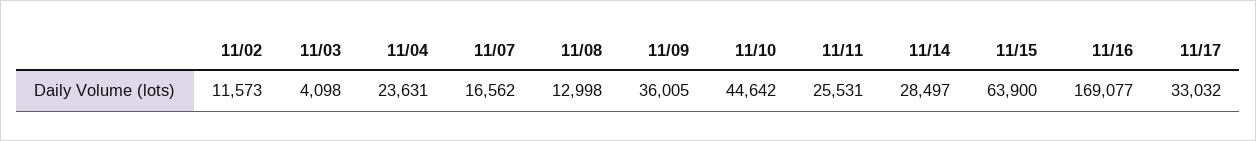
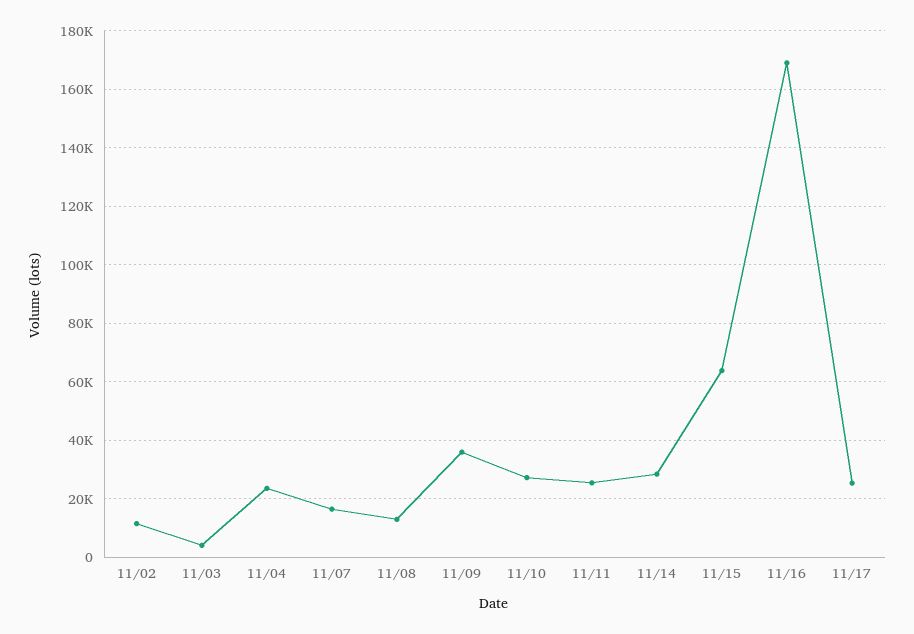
  {
    "11/02": 11573,
    "11/03": 4098,
    "11/04": 23631,
    "11/07": 16562,
    "11/08": 12998,
    "11/09": 36005,
-   "11/10": 44642,
+   "11/10": 27500,
    "11/11": 25531,
    "11/14": 28497,
    "11/15": 63900,
    "11/16": 169077,
-   "11/17": 33032
+   "11/17": 25000
  }

